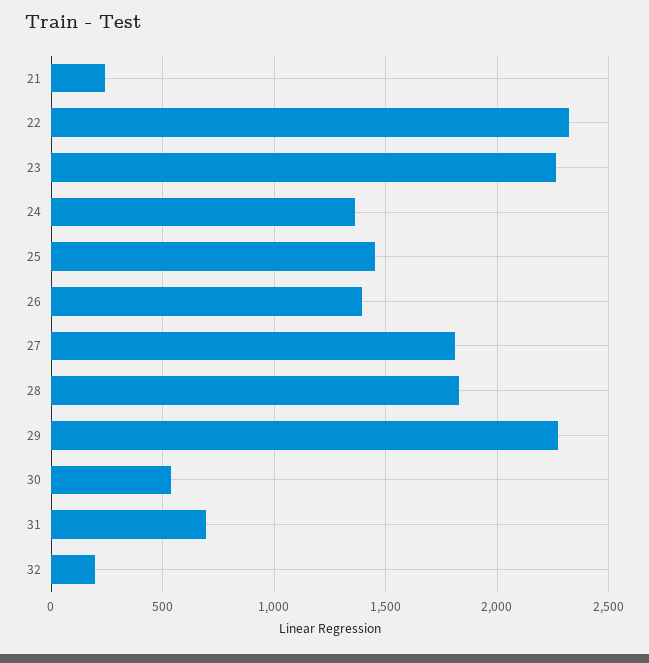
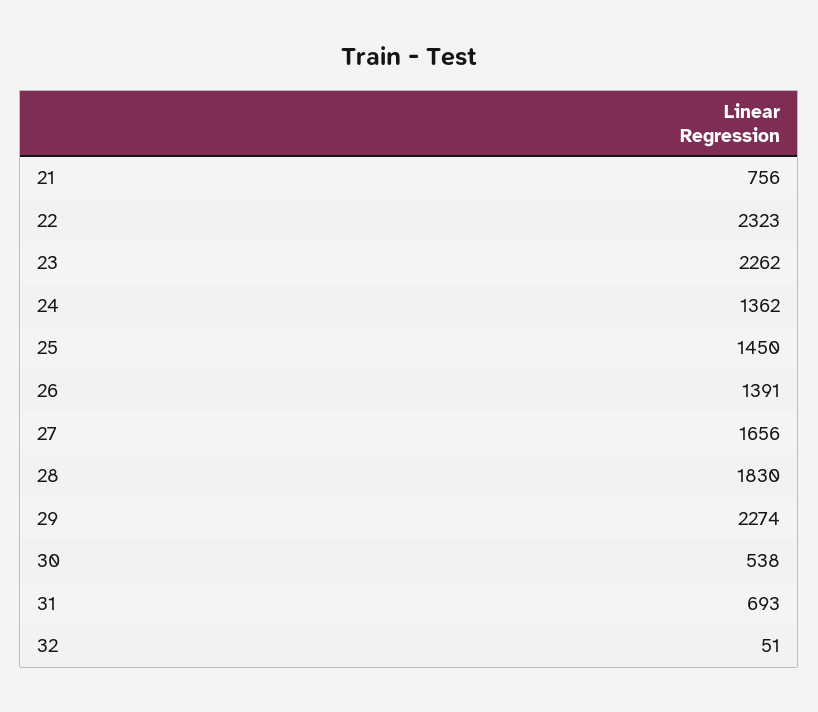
  {
-   "21": 250,
+   "21": 756,
    "22": 2323,
    "23": 2262,
    "24": 1362,
    "25": 1450,
    "26": 1391,
-   "27": 1800,
+   "27": 1656,
    "28": 1830,
    "29": 2274,
    "30": 538,
    "31": 693,
-   "32": 200
+   "32": 51
  }

